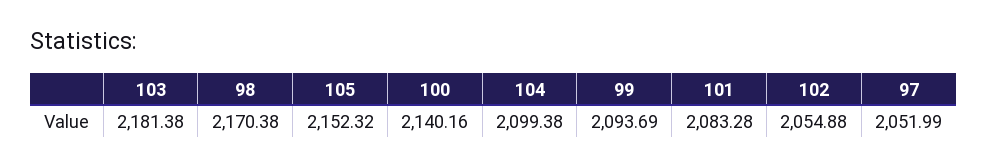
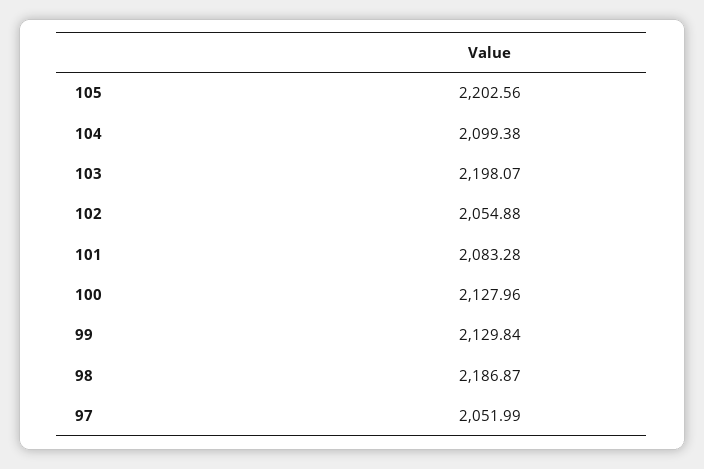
  {
-   "103": 2181.38,
+   "103": 2198.07,
-   "98": 2170.38,
+   "98": 2186.87,
-   "105": 2152.32,
+   "105": 2202.56,
-   "100": 2140.16,
+   "100": 2127.96,
    "104": 2099.38,
-   "99": 2093.69,
+   "99": 2129.84,
    "101": 2083.28,
    "102": 2054.88,
    "97": 2051.99
  }

